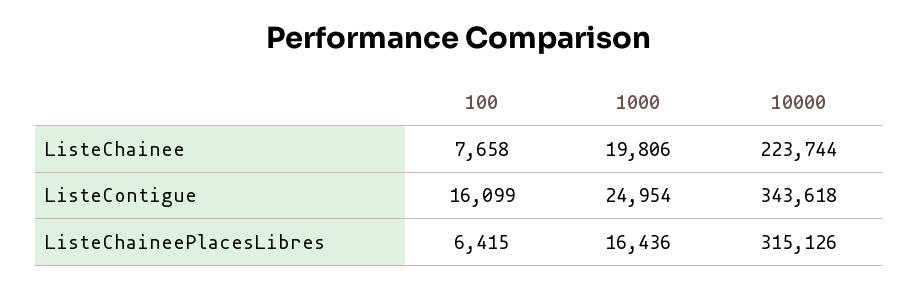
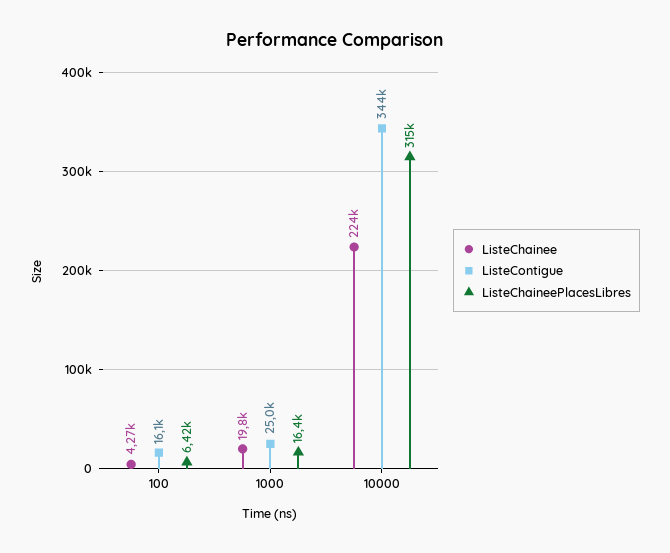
  {
    "ListeChainee": {
-     "100": 7658,
+     "100": 4270,
      "1000": 19806,
      "10000": 223744
    },
    "ListeContigue": {
      "100": 16099,
      "1000": 24954,
      "10000": 343618
    },
    "ListeChaineePlacesLibres": {
      "100": 6415,
      "1000": 16436,
      "10000": 315126
    }
  }

